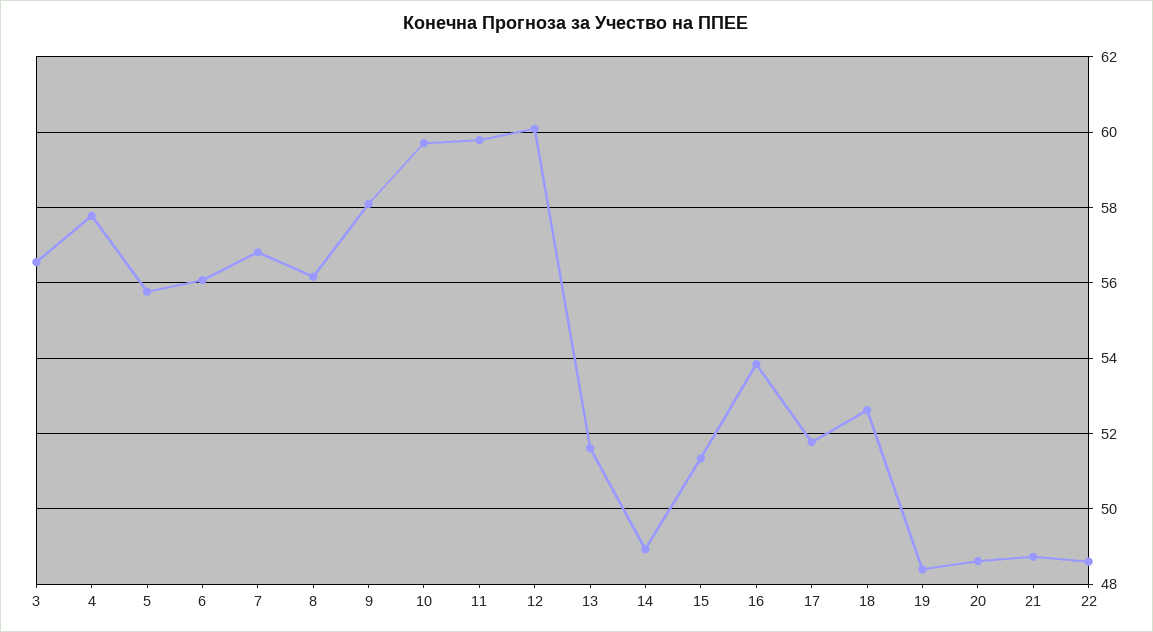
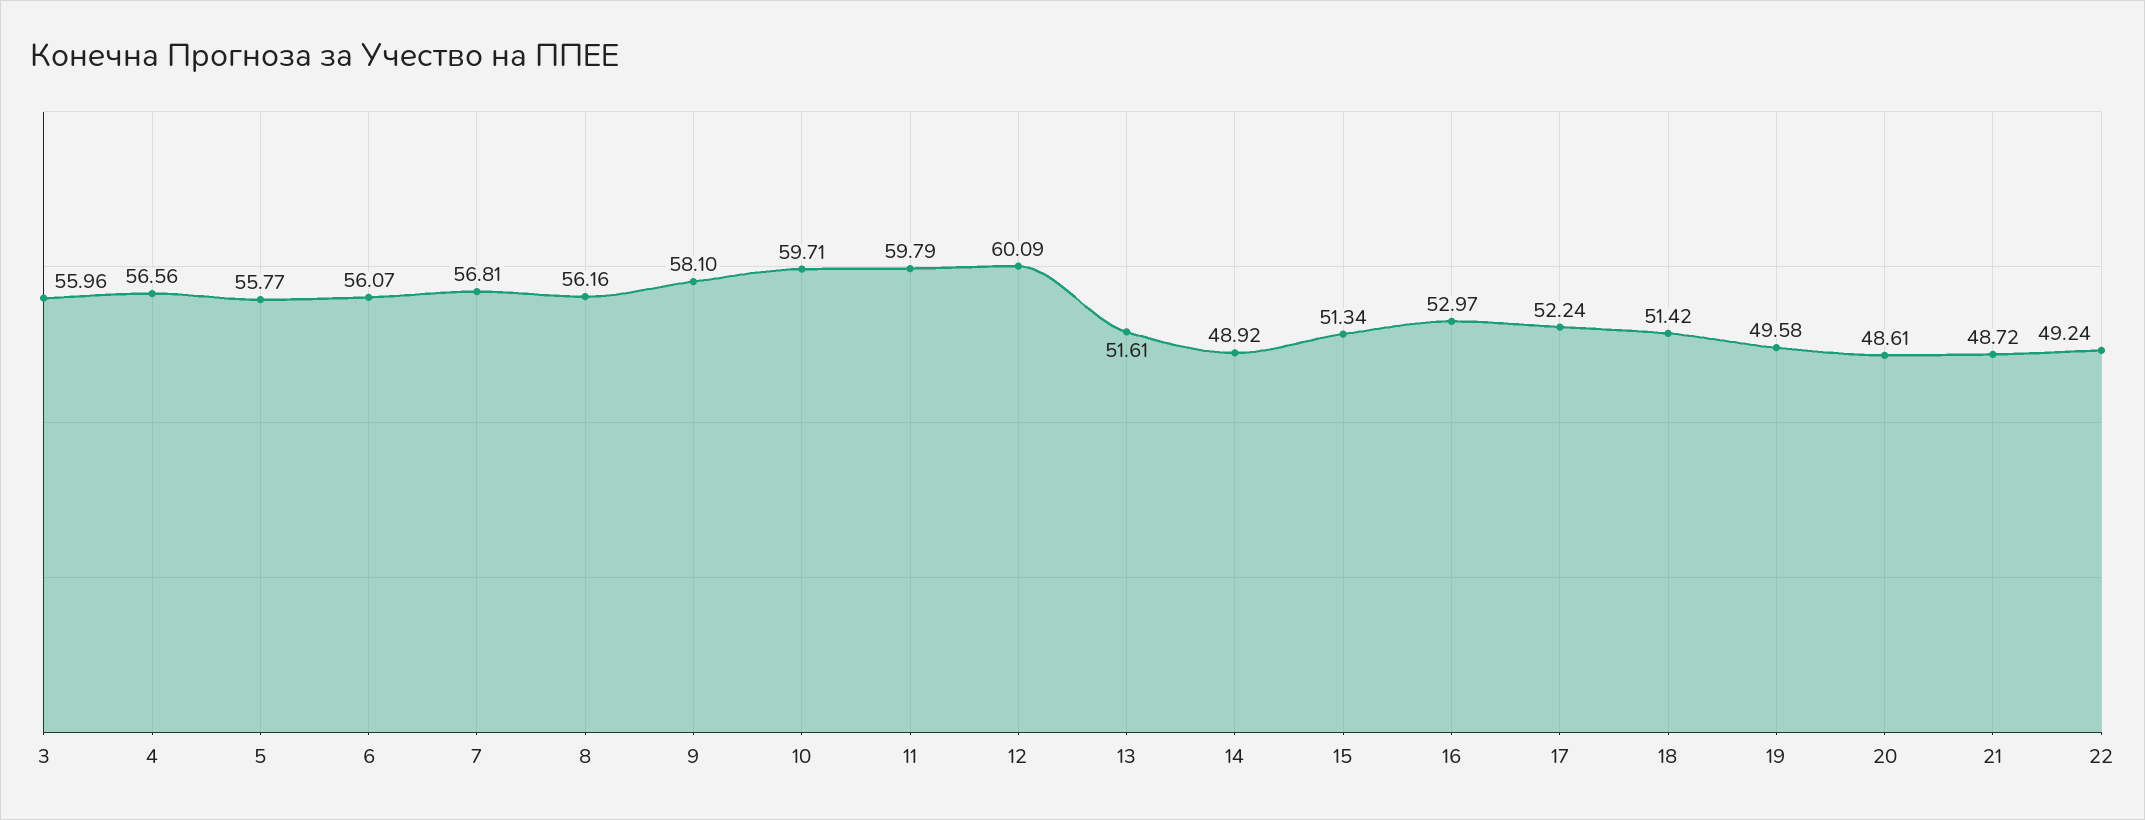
  {
-   "3": 56.6,
+   "3": 55.96,
-   "4": 57.8,
+   "4": 56.56,
    "5": 55.77,
    "6": 56.07,
    "7": 56.81,
    "8": 56.16,
    "9": 58.1,
    "10": 59.71,
    "11": 59.79,
    "12": 60.09,
    "13": 51.61,
    "14": 48.92,
    "15": 51.34,
-   "16": 53.8,
+   "16": 52.97,
-   "17": 51.8,
+   "17": 52.24,
-   "18": 52.6,
+   "18": 51.42,
-   "19": 48.4,
+   "19": 49.58,
    "20": 48.61,
    "21": 48.72,
-   "22": 48.6
+   "22": 49.24
  }

